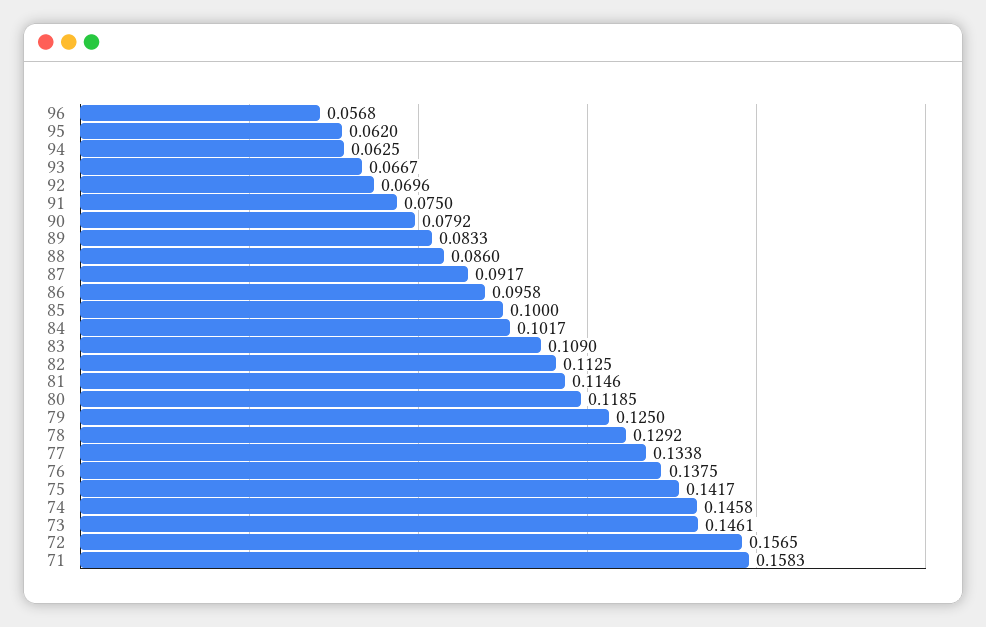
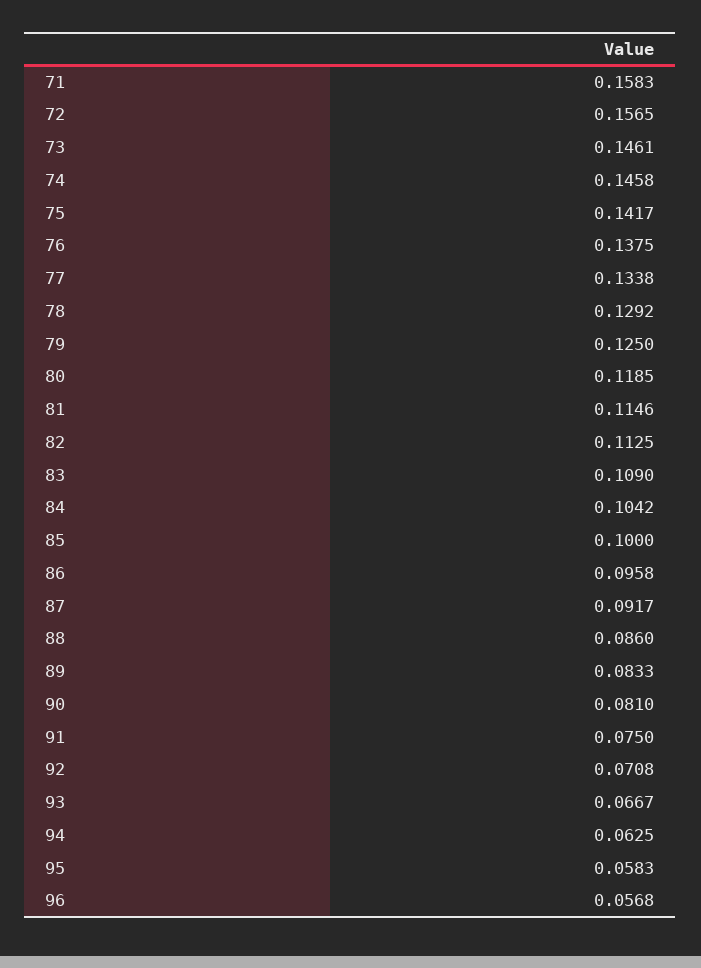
  {
    "96": 0.0568,
-   "95": 0.062,
+   "95": 0.0583,
    "94": 0.0625,
    "93": 0.0667,
-   "92": 0.0696,
+   "92": 0.0708,
    "91": 0.075,
-   "90": 0.0792,
+   "90": 0.081,
    "89": 0.0833,
    "88": 0.086,
    "87": 0.0917,
    "86": 0.0958,
    "85": 0.1,
-   "84": 0.1017,
+   "84": 0.1042,
    "83": 0.109,
    "82": 0.1125,
    "81": 0.1146,
    "80": 0.1185,
    "79": 0.125,
    "78": 0.1292,
    "77": 0.1338,
    "76": 0.1375,
    "75": 0.1417,
    "74": 0.1458,
    "73": 0.1461,
    "72": 0.1565,
    "71": 0.1583
  }

